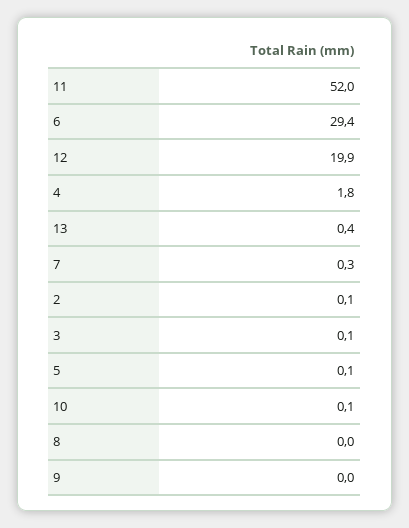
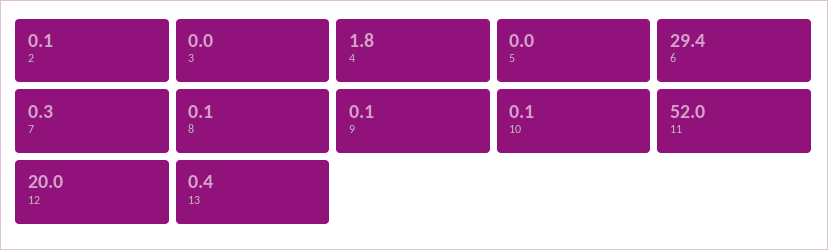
  {
    "11": 52,
    "6": 29.4,
-   "12": 19.9,
+   "12": 20,
    "4": 1.8,
    "13": 0.4,
    "7": 0.3,
    "2": 0.1,
-   "3": 0.1,
+   "3": 0,
-   "5": 0.1,
+   "5": 0,
    "10": 0.1,
-   "8": 0,
+   "8": 0.1,
-   "9": 0
+   "9": 0.1
  }

